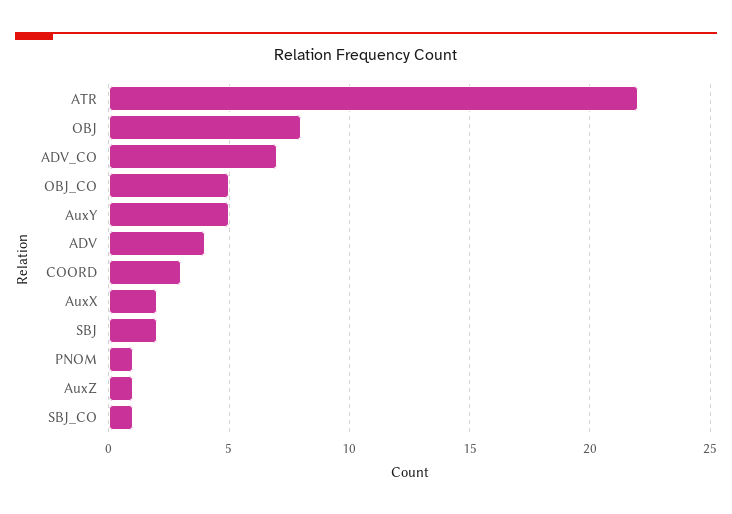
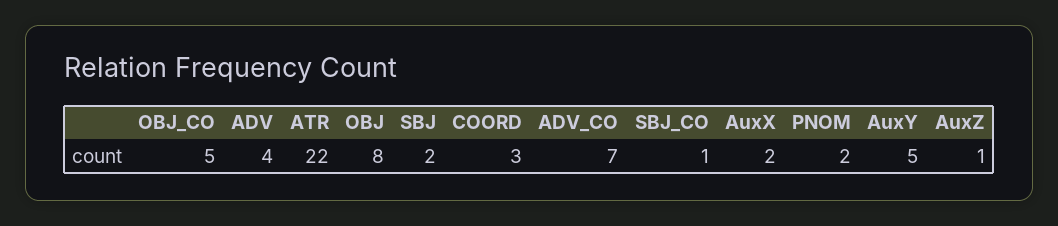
  {
    "ATR": 22,
    "OBJ": 8,
    "ADV_CO": 7,
    "OBJ_CO": 5,
    "AuxY": 5,
    "ADV": 4,
    "COORD": 3,
    "AuxX": 2,
    "SBJ": 2,
-   "PNOM": 1,
+   "PNOM": 2,
    "AuxZ": 1,
    "SBJ_CO": 1
  }

